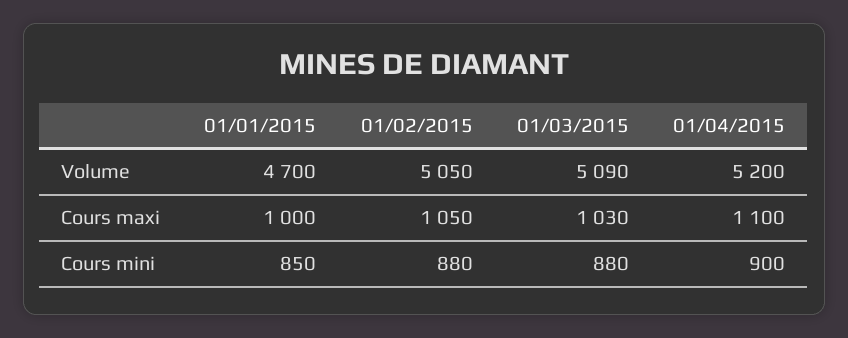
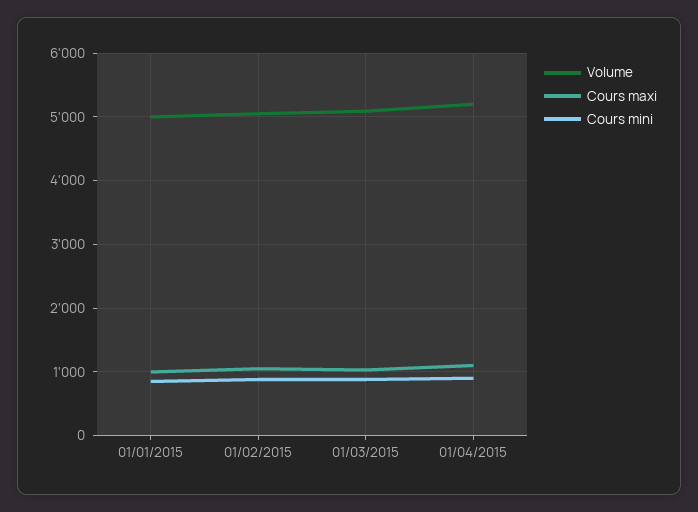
  {
    "Volume": {
-     "01/01/2015": 4700,
+     "01/01/2015": 5000,
      "01/02/2015": 5050,
      "01/03/2015": 5090,
      "01/04/2015": 5200
    },
    "Cours maxi": {
      "01/01/2015": 1000,
      "01/02/2015": 1050,
      "01/03/2015": 1030,
      "01/04/2015": 1100
    },
    "Cours mini": {
      "01/01/2015": 850,
      "01/02/2015": 880,
      "01/03/2015": 880,
      "01/04/2015": 900
    }
  }

